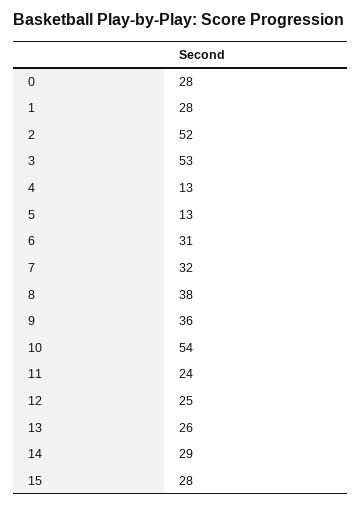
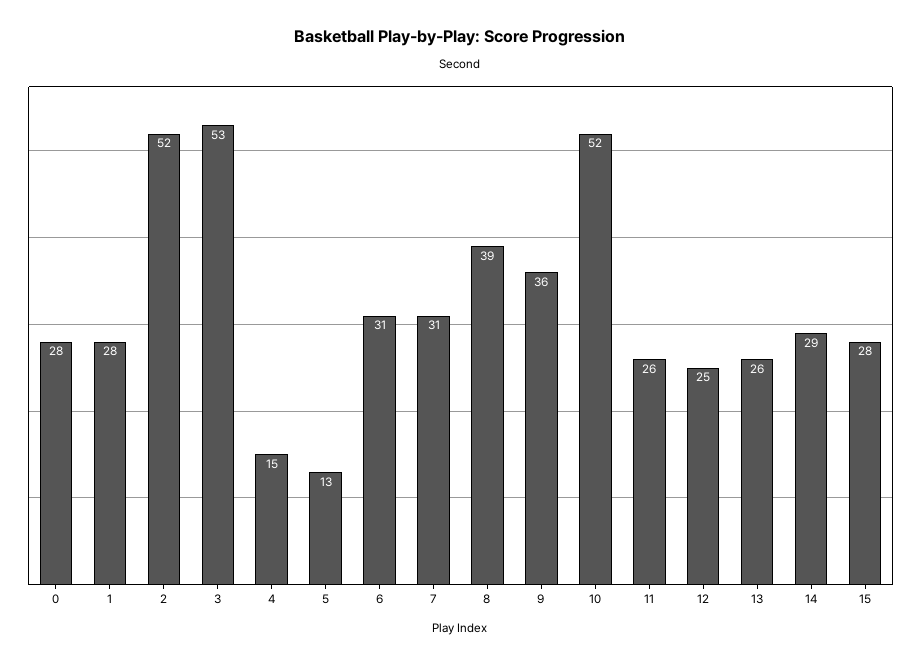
  {
    "0": 28,
    "1": 28,
    "2": 52,
    "3": 53,
-   "4": 13,
+   "4": 15,
    "5": 13,
    "6": 31,
-   "7": 32,
+   "7": 31,
-   "8": 38,
+   "8": 39,
    "9": 36,
-   "10": 54,
+   "10": 52,
-   "11": 24,
+   "11": 26,
    "12": 25,
    "13": 26,
    "14": 29,
    "15": 28
  }

